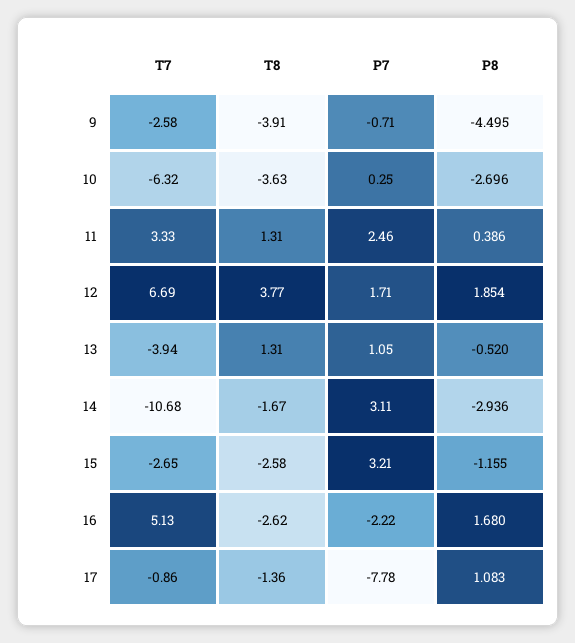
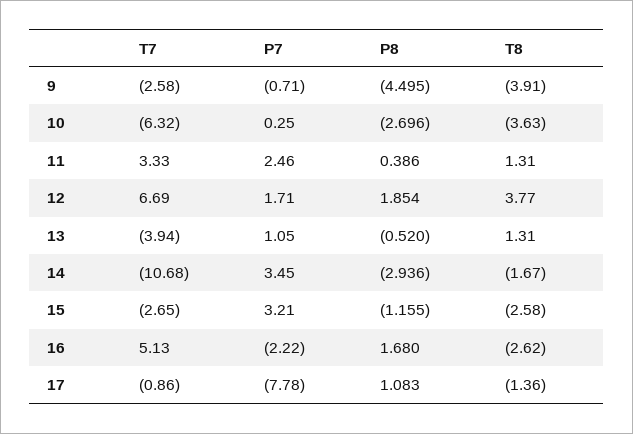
  {
    "T7": {
      "9": -2.58,
      "10": -6.32,
      "11": 3.33,
      "12": 6.69,
      "13": -3.94,
      "14": -10.68,
      "15": -2.65,
      "16": 5.13,
      "17": -0.86
    },
    "T8": {
      "9": -3.91,
      "10": -3.63,
      "11": 1.31,
      "12": 3.77,
      "13": 1.31,
      "14": -1.67,
      "15": -2.58,
      "16": -2.62,
      "17": -1.36
    },
    "P7": {
      "9": -0.71,
      "10": 0.25,
      "11": 2.46,
      "12": 1.71,
      "13": 1.05,
-     "14": 3.11,
+     "14": 3.45,
      "15": 3.21,
      "16": -2.22,
      "17": -7.78
    },
    "P8": {
      "9": -4.495,
      "10": -2.696,
      "11": 0.386,
      "12": 1.854,
      "13": -0.52,
      "14": -2.936,
      "15": -1.155,
      "16": 1.68,
      "17": 1.083
    }
  }

